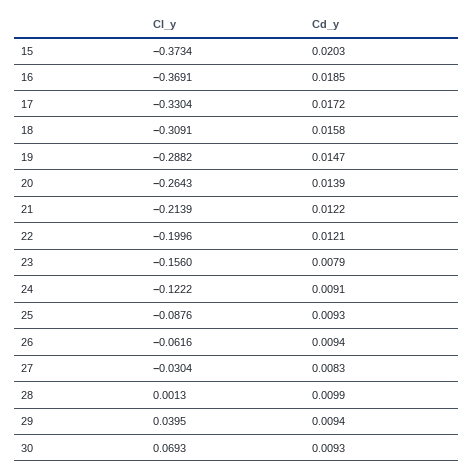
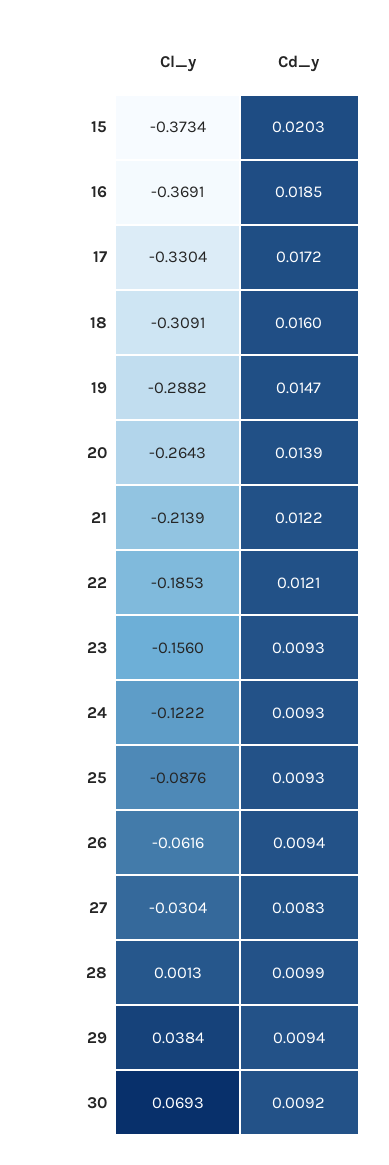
  {
    "Cl_y": {
      "15": -0.3734,
      "16": -0.3691,
      "17": -0.3304,
      "18": -0.3091,
      "19": -0.2882,
      "20": -0.2643,
      "21": -0.2139,
-     "22": -0.1996,
+     "22": -0.1853,
      "23": -0.156,
      "24": -0.1222,
      "25": -0.0876,
      "26": -0.0616,
      "27": -0.0304,
      "28": 0.0013,
-     "29": 0.0395,
+     "29": 0.0384,
      "30": 0.0693
    },
    "Cd_y": {
      "15": 0.0203,
      "16": 0.0185,
      "17": 0.0172,
-     "18": 0.0158,
+     "18": 0.016,
      "19": 0.0147,
      "20": 0.0139,
      "21": 0.0122,
      "22": 0.0121,
-     "23": 0.0079,
+     "23": 0.0093,
-     "24": 0.0091,
+     "24": 0.0093,
      "25": 0.0093,
      "26": 0.0094,
      "27": 0.0083,
      "28": 0.0099,
      "29": 0.0094,
-     "30": 0.0093
+     "30": 0.0092
    }
  }

